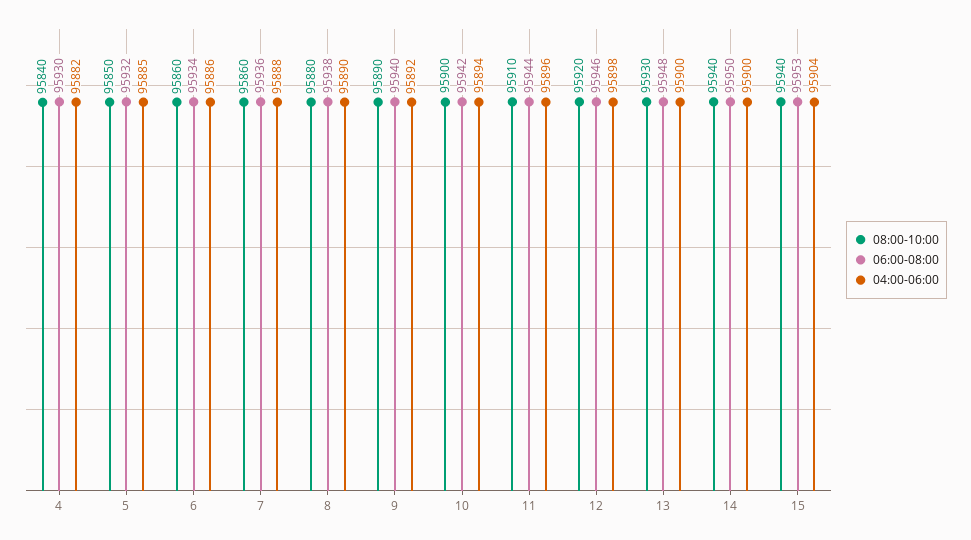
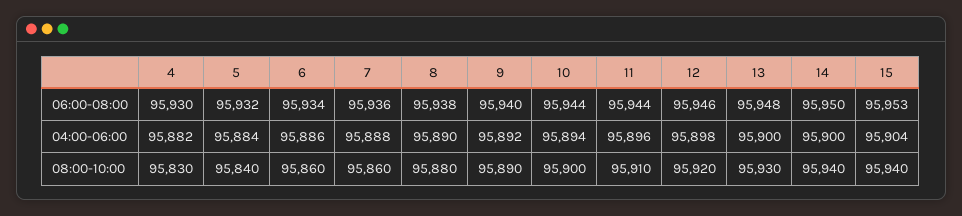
  {
    "08:00-10:00": {
-     "4": 95840,
+     "4": 95830,
-     "5": 95850,
+     "5": 95840,
      "6": 95860,
      "7": 95860,
      "8": 95880,
      "9": 95890,
      "10": 95900,
      "11": 95910,
      "12": 95920,
      "13": 95930,
      "14": 95940,
      "15": 95940
    },
    "06:00-08:00": {
      "4": 95930,
      "5": 95932,
      "6": 95934,
      "7": 95936,
      "8": 95938,
      "9": 95940,
-     "10": 95942,
+     "10": 95944,
      "11": 95944,
      "12": 95946,
      "13": 95948,
      "14": 95950,
      "15": 95953
    },
    "04:00-06:00": {
      "4": 95882,
-     "5": 95885,
+     "5": 95884,
      "6": 95886,
      "7": 95888,
      "8": 95890,
      "9": 95892,
      "10": 95894,
      "11": 95896,
      "12": 95898,
      "13": 95900,
      "14": 95900,
      "15": 95904
    }
  }

